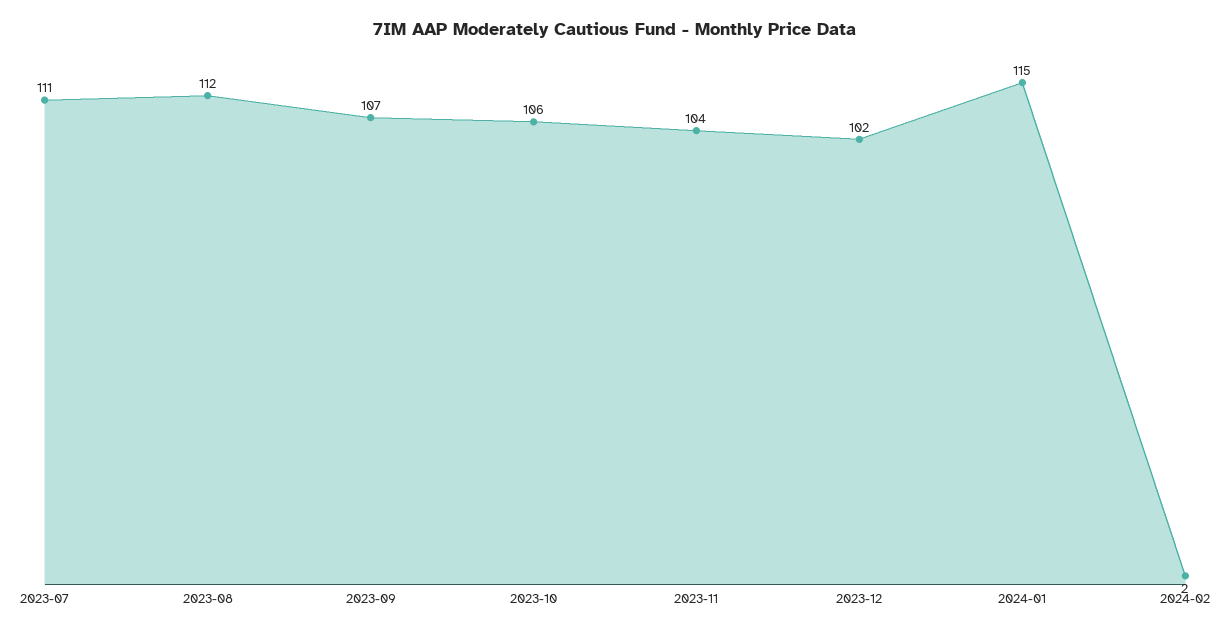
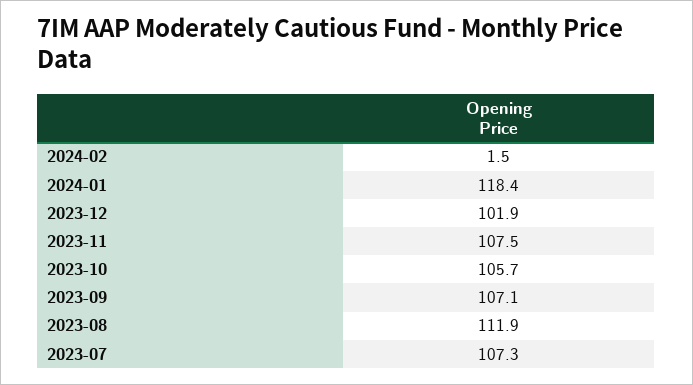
  {
-   "2023-07": 111,
+   "2023-07": 107.3,
    "2023-08": 111.9,
    "2023-09": 107.1,
    "2023-10": 105.7,
-   "2023-11": 104,
+   "2023-11": 107.5,
    "2023-12": 101.9,
-   "2024-01": 115,
+   "2024-01": 118.4,
    "2024-02": 1.5
  }

